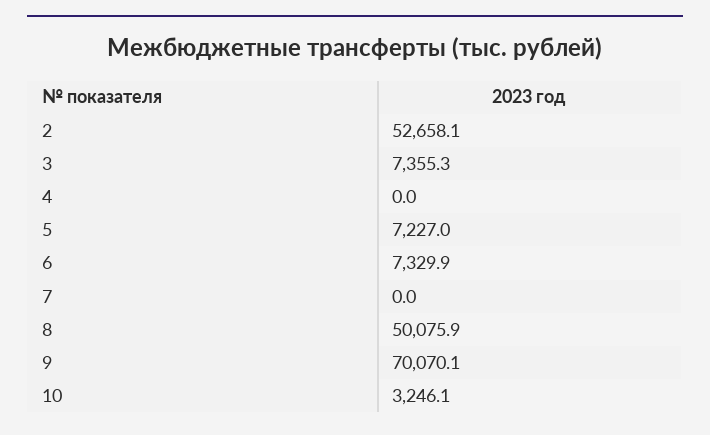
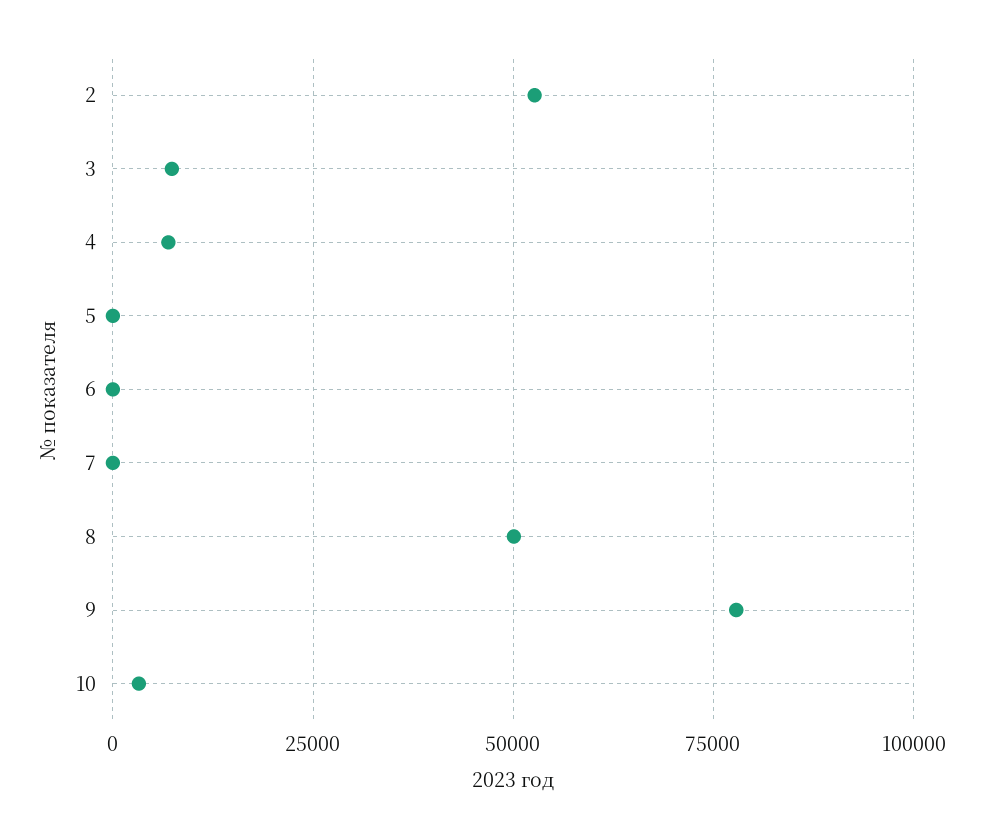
  {
    "2": 52658.1,
    "3": 7355.3,
-   "4": 0,
+   "4": 7500,
-   "5": 7227,
+   "5": 0,
-   "6": 7329.9,
+   "6": 0,
    "7": 0,
    "8": 50075.9,
-   "9": 70070.1,
+   "9": 77500,
    "10": 3246.1
  }

